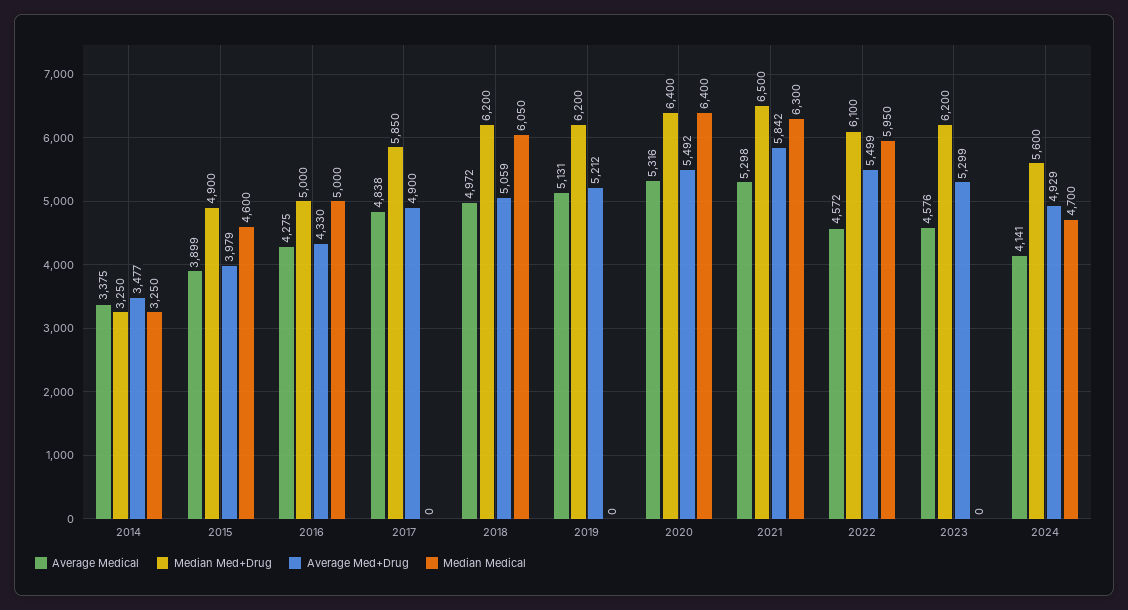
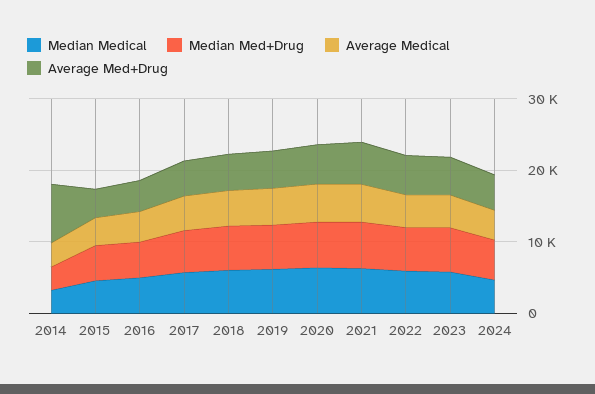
  {
    "Average Medical": {
      "2014": 3375,
      "2015": 3899,
      "2016": 4275,
      "2017": 4838,
      "2018": 4972,
      "2019": 5131,
      "2020": 5316,
      "2021": 5298,
      "2022": 4572,
      "2023": 4576,
      "2024": 4141
    },
    "Median Med+Drug": {
      "2014": 3250,
      "2015": 4900,
      "2016": 5000,
      "2017": 5850,
      "2018": 6200,
      "2019": 6200,
      "2020": 6400,
      "2021": 6500,
      "2022": 6100,
      "2023": 6200,
      "2024": 5600
    },
    "Average Med+Drug": {
-     "2014": 3477,
+     "2014": 8000,
      "2015": 3979,
      "2016": 4330,
      "2017": 4900,
      "2018": 5059,
      "2019": 5212,
      "2020": 5492,
      "2021": 5842,
      "2022": 5499,
      "2023": 5299,
      "2024": 4929
    },
    "Median Medical": {
      "2014": 3250,
      "2015": 4600,
      "2016": 5000,
-     "2017": 0,
+     "2017": 6000,
      "2018": 6050,
-     "2019": 0,
+     "2019": 6000,
      "2020": 6400,
      "2021": 6300,
      "2022": 5950,
-     "2023": 0,
+     "2023": 6000,
      "2024": 4700
    }
  }

